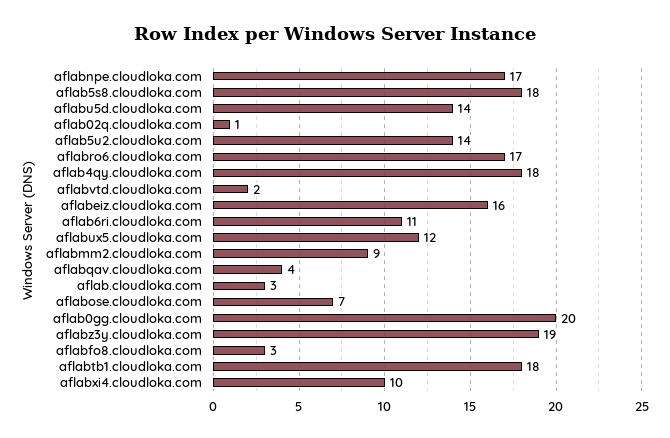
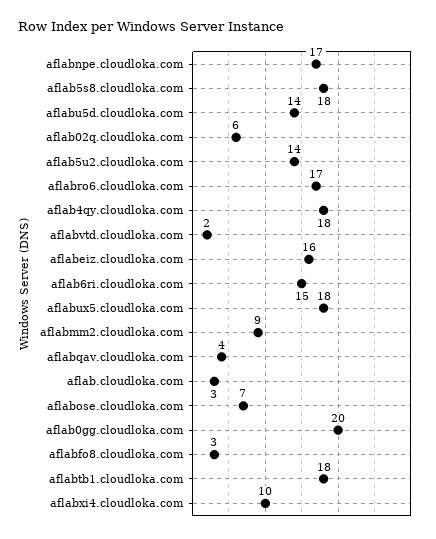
  {
    "aflabnpe.cloudloka.com": 17,
    "aflab5s8.cloudloka.com": 18,
    "aflabu5d.cloudloka.com": 14,
-   "aflab02q.cloudloka.com": 1,
+   "aflab02q.cloudloka.com": 6,
    "aflab5u2.cloudloka.com": 14,
    "aflabro6.cloudloka.com": 17,
    "aflab4qy.cloudloka.com": 18,
    "aflabvtd.cloudloka.com": 2,
    "aflabeiz.cloudloka.com": 16,
-   "aflab6ri.cloudloka.com": 11,
+   "aflab6ri.cloudloka.com": 15,
-   "aflabux5.cloudloka.com": 12,
+   "aflabux5.cloudloka.com": 18,
    "aflabmm2.cloudloka.com": 9,
    "aflabqav.cloudloka.com": 4,
    "aflab.cloudloka.com": 3,
    "aflabose.cloudloka.com": 7,
    "aflab0gg.cloudloka.com": 20,
-   "aflabz3y.cloudloka.com": 19,
    "aflabfo8.cloudloka.com": 3,
    "aflabtb1.cloudloka.com": 18,
    "aflabxi4.cloudloka.com": 10
  }

